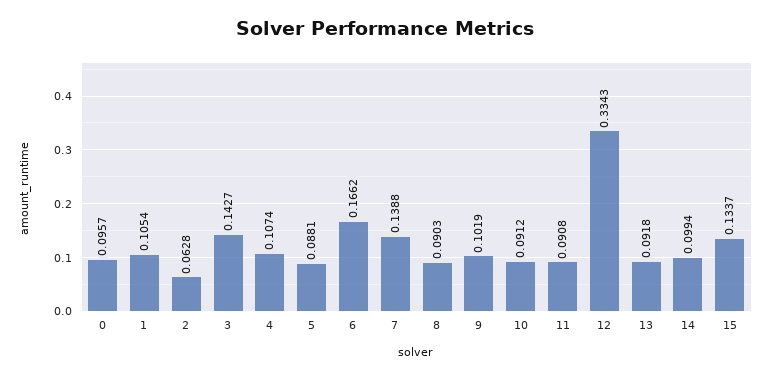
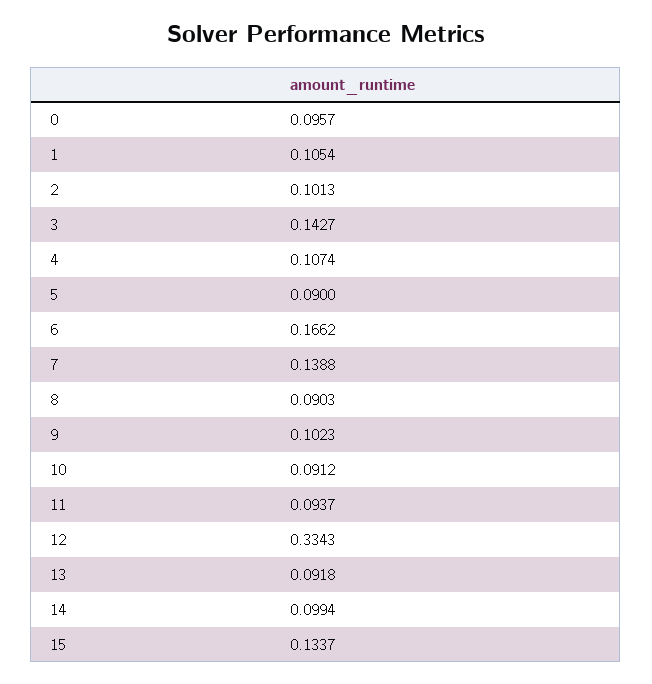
  {
    "0": 0.0957,
    "1": 0.1054,
-   "2": 0.0628,
+   "2": 0.1013,
    "3": 0.1427,
    "4": 0.1074,
-   "5": 0.0881,
+   "5": 0.09,
    "6": 0.1662,
    "7": 0.1388,
    "8": 0.0903,
-   "9": 0.1019,
+   "9": 0.1023,
    "10": 0.0912,
-   "11": 0.0908,
+   "11": 0.0937,
    "12": 0.3343,
    "13": 0.0918,
    "14": 0.0994,
    "15": 0.1337
  }

